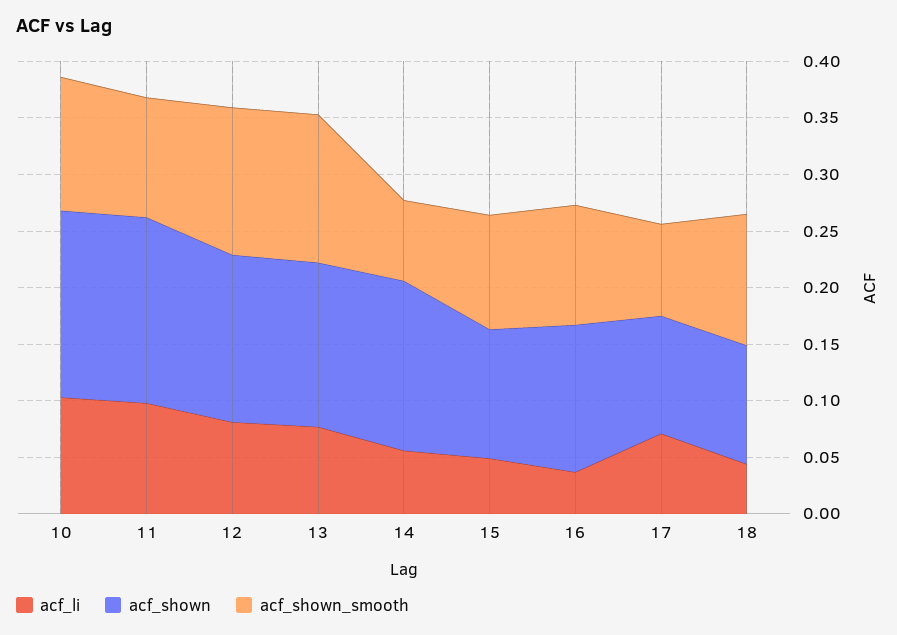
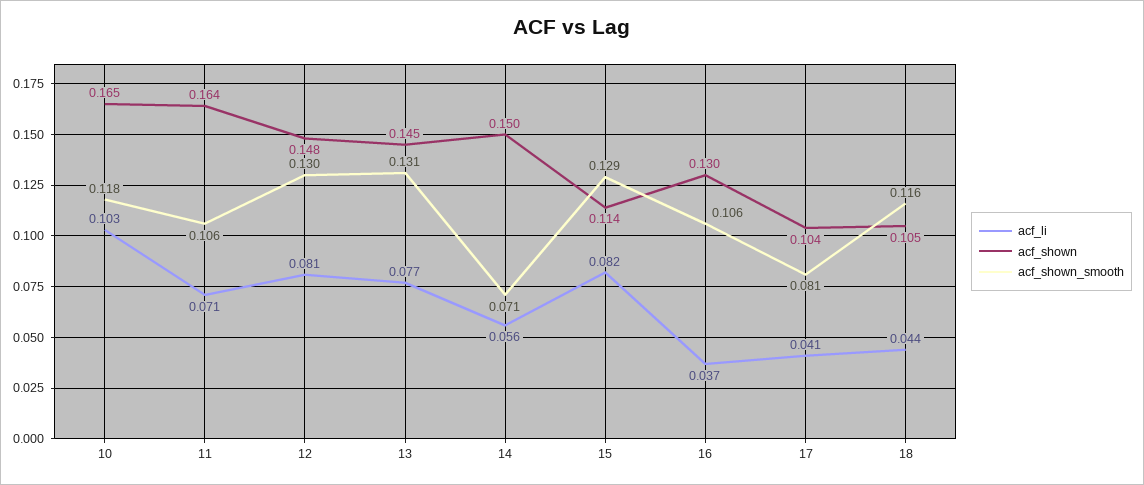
  {
    "acf_li": {
      "10": 0.103,
-     "11": 0.1,
+     "11": 0.071,
      "12": 0.081,
      "13": 0.077,
      "14": 0.056,
-     "15": 0.05,
+     "15": 0.082,
      "16": 0.037,
-     "17": 0.07,
+     "17": 0.041,
      "18": 0.044
    },
    "acf_shown": {
      "10": 0.165,
      "11": 0.164,
      "12": 0.148,
      "13": 0.145,
      "14": 0.15,
      "15": 0.114,
      "16": 0.13,
      "17": 0.104,
      "18": 0.105
    },
    "acf_shown_smooth": {
      "10": 0.118,
      "11": 0.106,
      "12": 0.13,
      "13": 0.131,
      "14": 0.071,
-     "15": 0.1,
+     "15": 0.129,
      "16": 0.106,
      "17": 0.081,
      "18": 0.116
    }
  }

